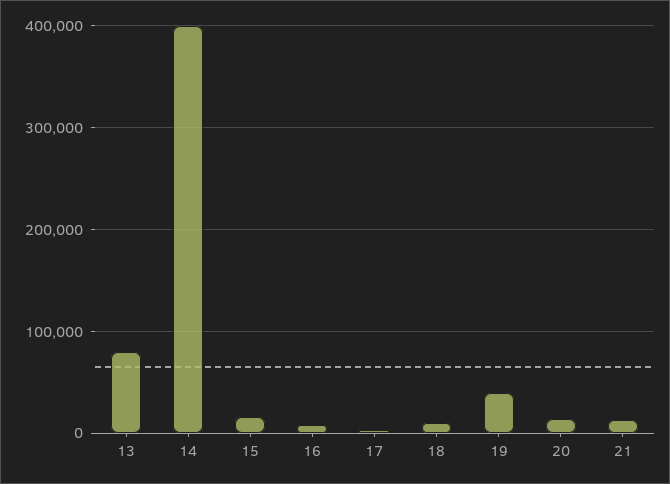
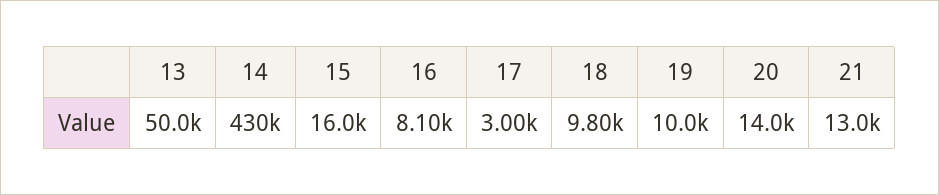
  {
-   "13": 80000,
+   "13": 50000,
-   "14": 400000,
+   "14": 430000,
    "15": 16000,
    "16": 8100,
    "17": 3000,
    "18": 9800,
-   "19": 40000,
+   "19": 10000,
    "20": 14000,
    "21": 13000
  }

